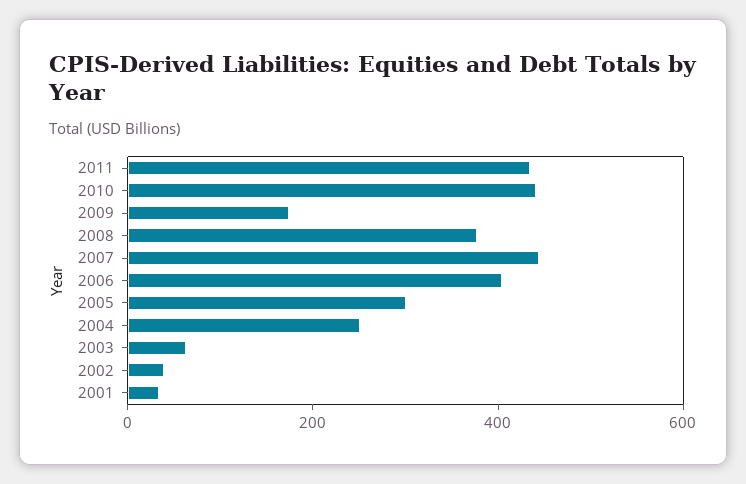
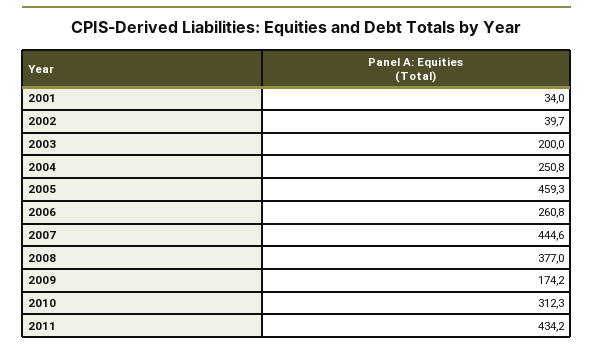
  {
    "2011": 434.2,
-   "2010": 450,
+   "2010": 312.3,
    "2009": 174.2,
    "2008": 377,
    "2007": 444.6,
-   "2006": 400,
+   "2006": 260.8,
-   "2005": 300,
+   "2005": 459.3,
    "2004": 250.8,
-   "2003": 50,
+   "2003": 200,
    "2002": 39.7,
    "2001": 34
  }

